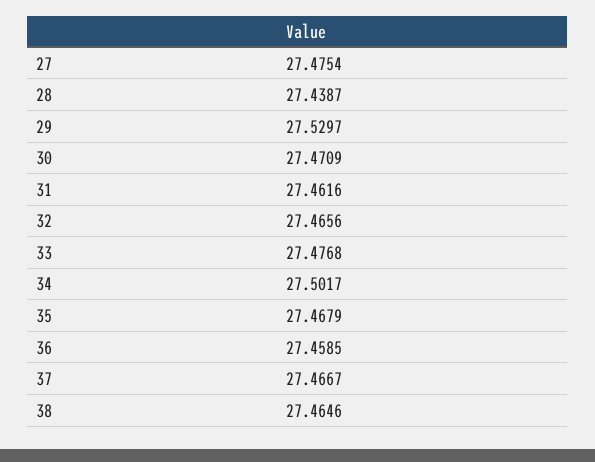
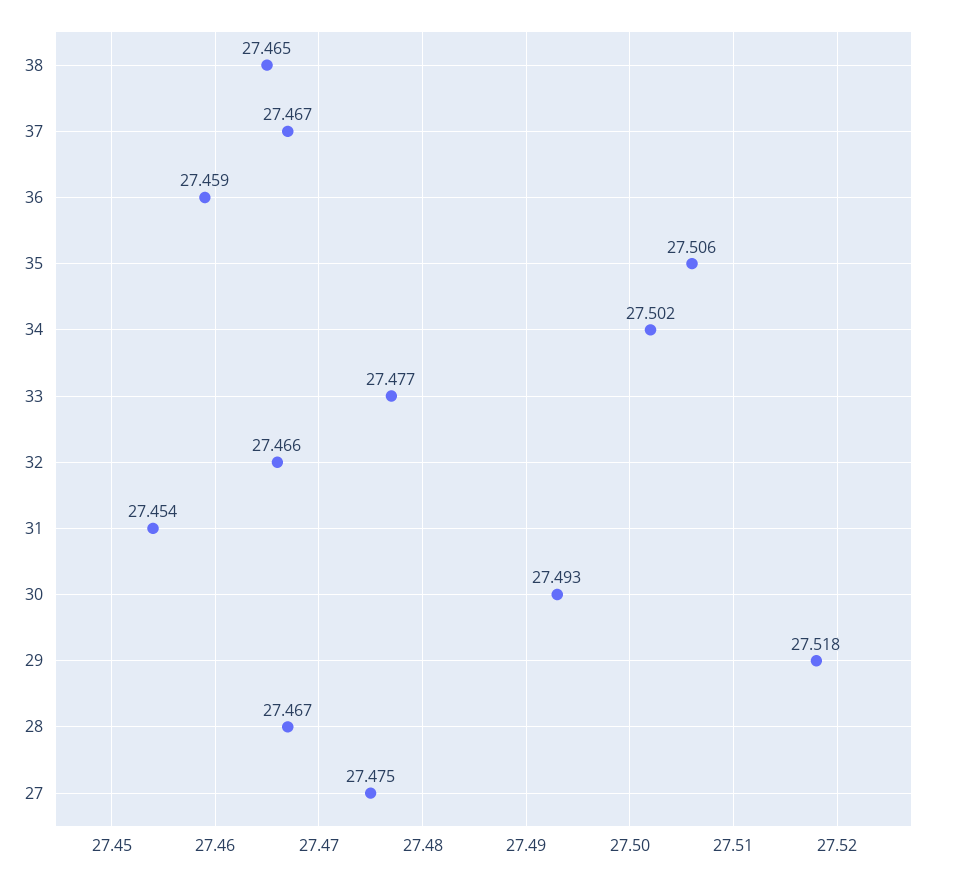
  {
    "27": 27.4754,
-   "28": 27.4387,
+   "28": 27.467,
-   "29": 27.5297,
+   "29": 27.518,
-   "30": 27.4709,
+   "30": 27.493,
-   "31": 27.4616,
+   "31": 27.454,
    "32": 27.4656,
    "33": 27.4768,
    "34": 27.5017,
-   "35": 27.4679,
+   "35": 27.506,
    "36": 27.4585,
    "37": 27.4667,
    "38": 27.4646
  }

